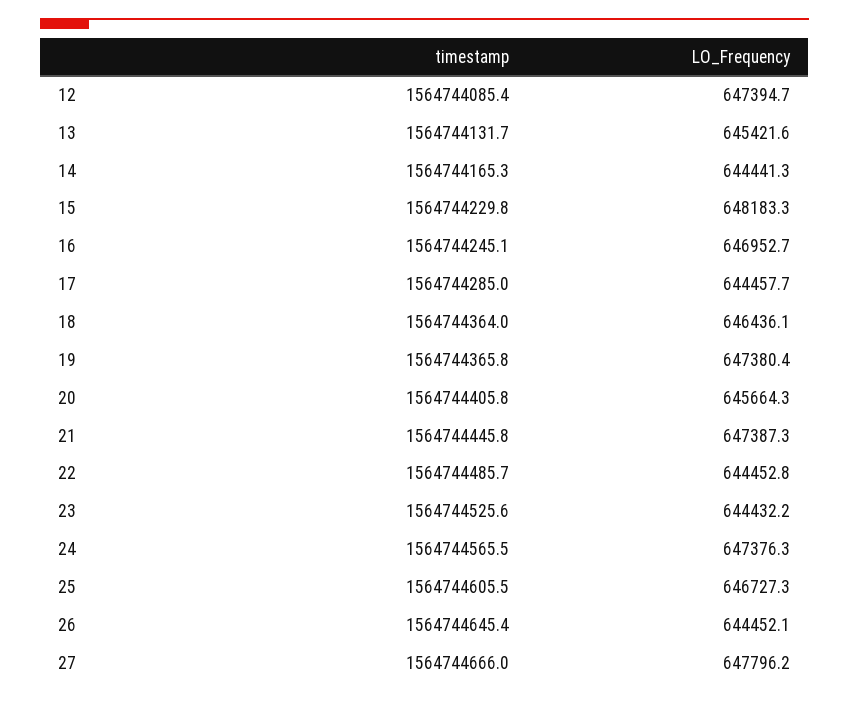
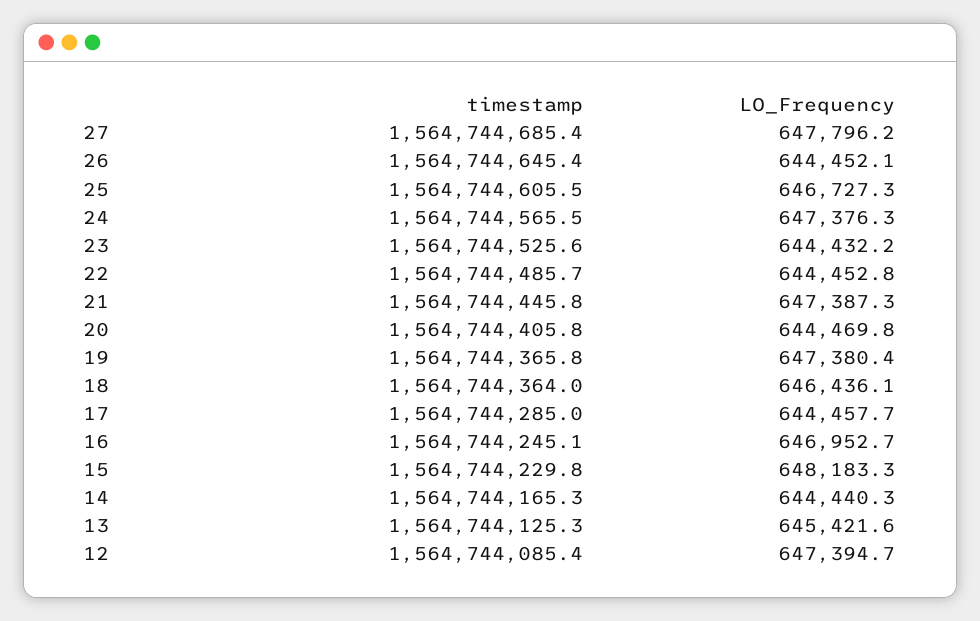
  {
    "timestamp": {
      "12": 1564744085.4,
-     "13": 1564744131.7,
+     "13": 1564744125.3,
      "14": 1564744165.3,
      "15": 1564744229.8,
      "16": 1564744245.1,
      "17": 1564744285,
      "18": 1564744364,
      "19": 1564744365.8,
      "20": 1564744405.8,
      "21": 1564744445.8,
      "22": 1564744485.7,
      "23": 1564744525.6,
      "24": 1564744565.5,
      "25": 1564744605.5,
      "26": 1564744645.4,
-     "27": 1564744666
+     "27": 1564744685.4
    },
    "LO_Frequency": {
      "12": 647394.7,
      "13": 645421.6,
-     "14": 644441.3,
+     "14": 644440.3,
      "15": 648183.3,
      "16": 646952.7,
      "17": 644457.7,
      "18": 646436.1,
      "19": 647380.4,
-     "20": 645664.3,
+     "20": 644469.8,
      "21": 647387.3,
      "22": 644452.8,
      "23": 644432.2,
      "24": 647376.3,
      "25": 646727.3,
      "26": 644452.1,
      "27": 647796.2
    }
  }

